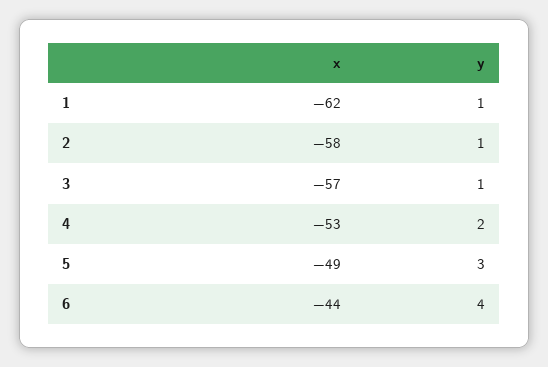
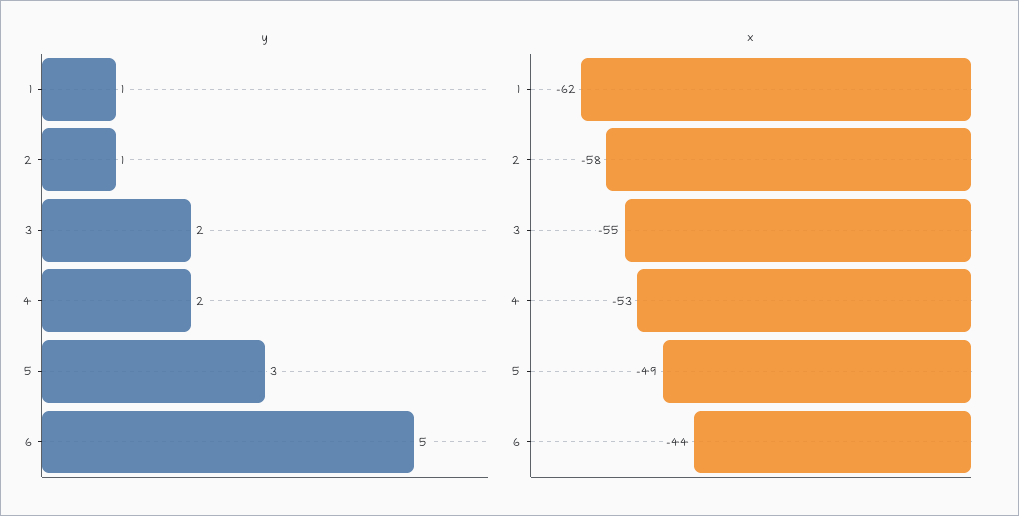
  {
    "x": {
      "1": -62,
      "2": -58,
-     "3": -57,
+     "3": -55,
      "4": -53,
      "5": -49,
      "6": -44
    },
    "y": {
      "1": 1,
      "2": 1,
-     "3": 1,
+     "3": 2,
      "4": 2,
      "5": 3,
-     "6": 4
+     "6": 5
    }
  }

